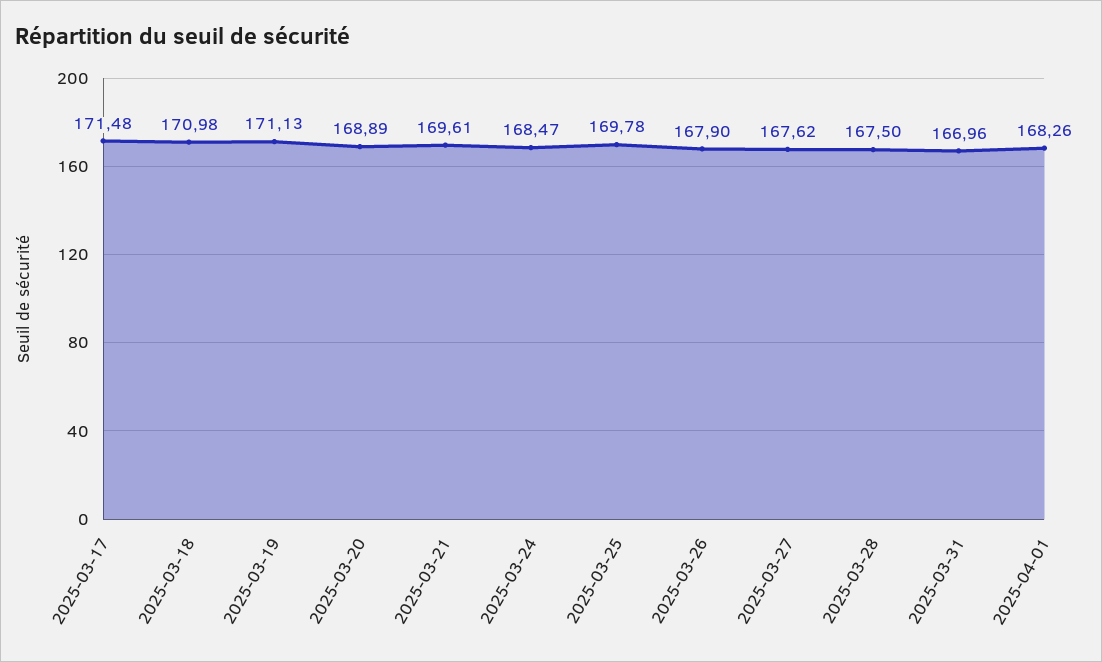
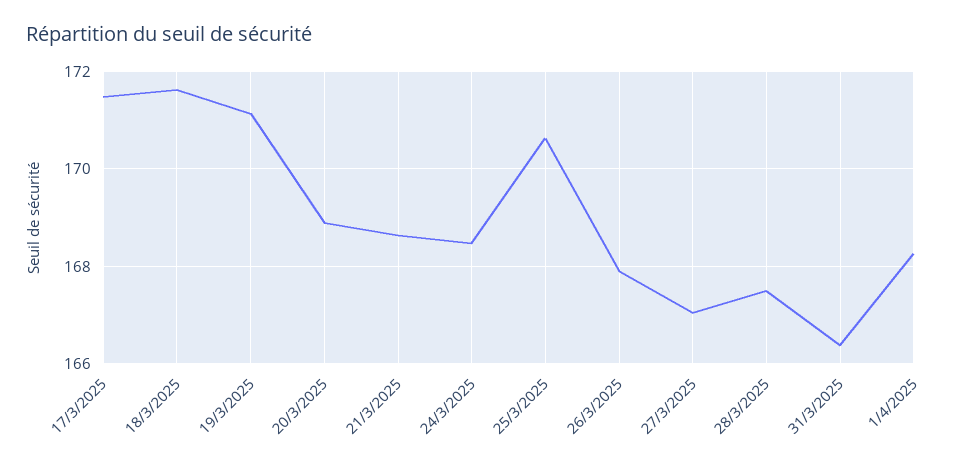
  {
    "2025-03-17": 171.48,
-   "2025-03-18": 170.98,
+   "2025-03-18": 171.6,
    "2025-03-19": 171.13,
    "2025-03-20": 168.89,
-   "2025-03-21": 169.61,
+   "2025-03-21": 168.6,
    "2025-03-24": 168.47,
-   "2025-03-25": 169.78,
+   "2025-03-25": 170.6,
    "2025-03-26": 167.9,
-   "2025-03-27": 167.62,
+   "2025-03-27": 167,
    "2025-03-28": 167.5,
-   "2025-03-31": 166.96,
+   "2025-03-31": 166.4,
    "2025-04-01": 168.26
  }

